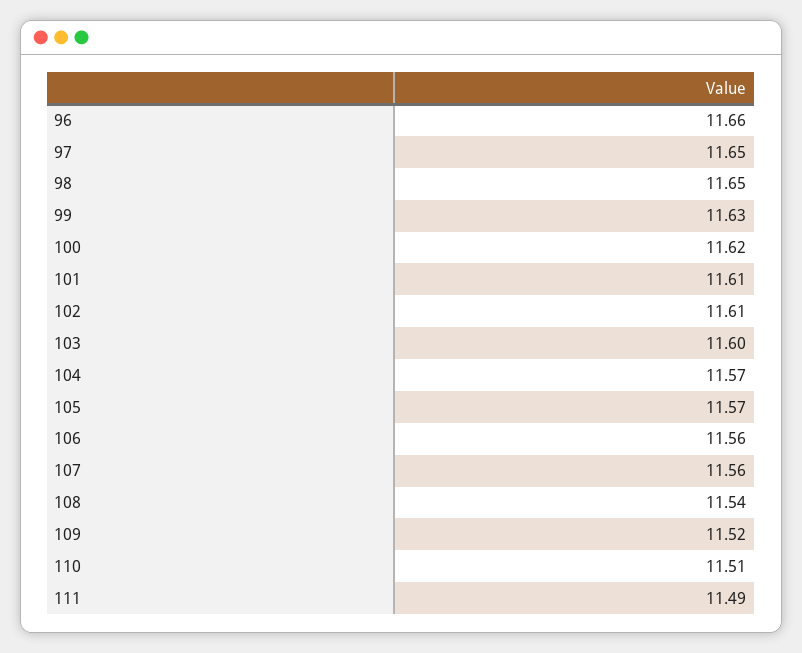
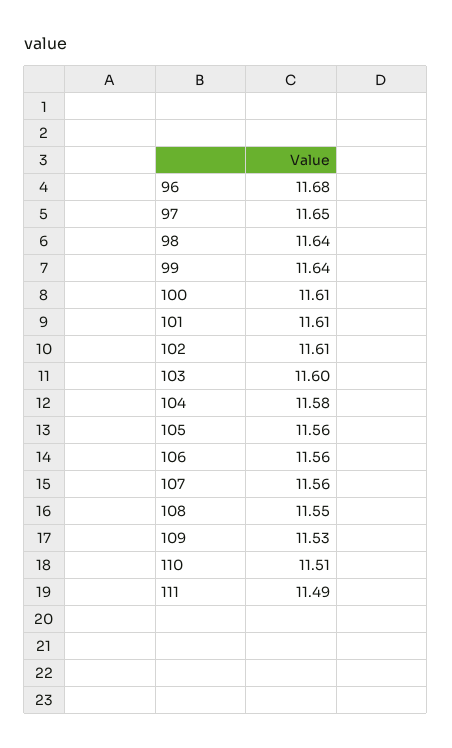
  {
-   "96": 11.66,
+   "96": 11.68,
    "97": 11.65,
-   "98": 11.65,
+   "98": 11.64,
-   "99": 11.63,
+   "99": 11.64,
-   "100": 11.62,
+   "100": 11.61,
    "101": 11.61,
    "102": 11.61,
    "103": 11.6,
-   "104": 11.57,
+   "104": 11.58,
-   "105": 11.57,
+   "105": 11.56,
    "106": 11.56,
    "107": 11.56,
-   "108": 11.54,
+   "108": 11.55,
-   "109": 11.52,
+   "109": 11.53,
    "110": 11.51,
    "111": 11.49
  }

